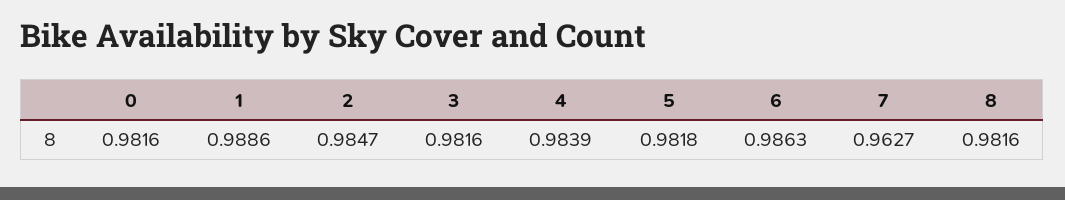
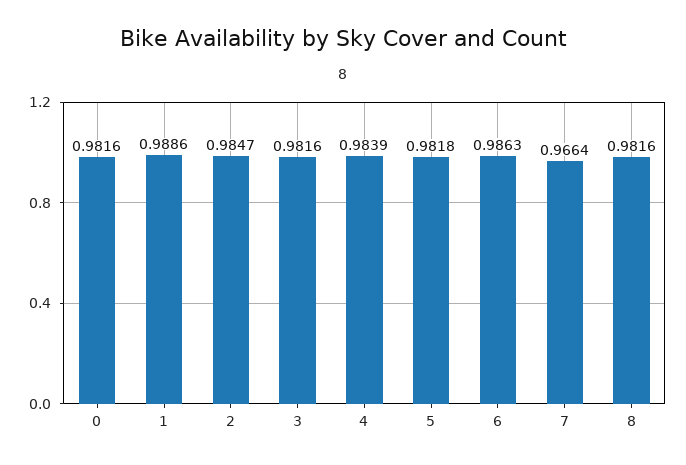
  {
    "0": 0.9816,
    "1": 0.9886,
    "2": 0.9847,
    "3": 0.9816,
    "4": 0.9839,
    "5": 0.9818,
    "6": 0.9863,
-   "7": 0.9627,
+   "7": 0.9664,
    "8": 0.9816
  }

